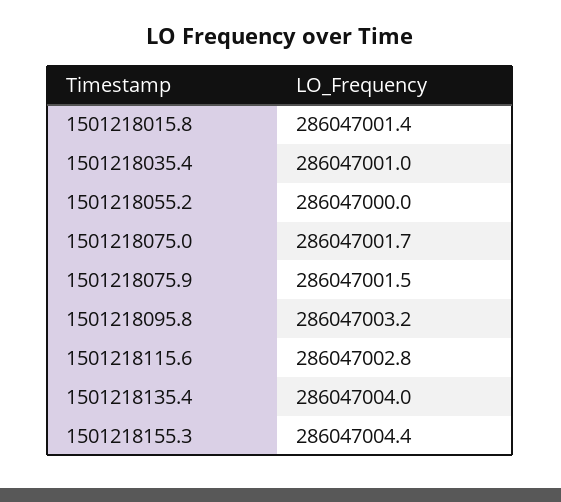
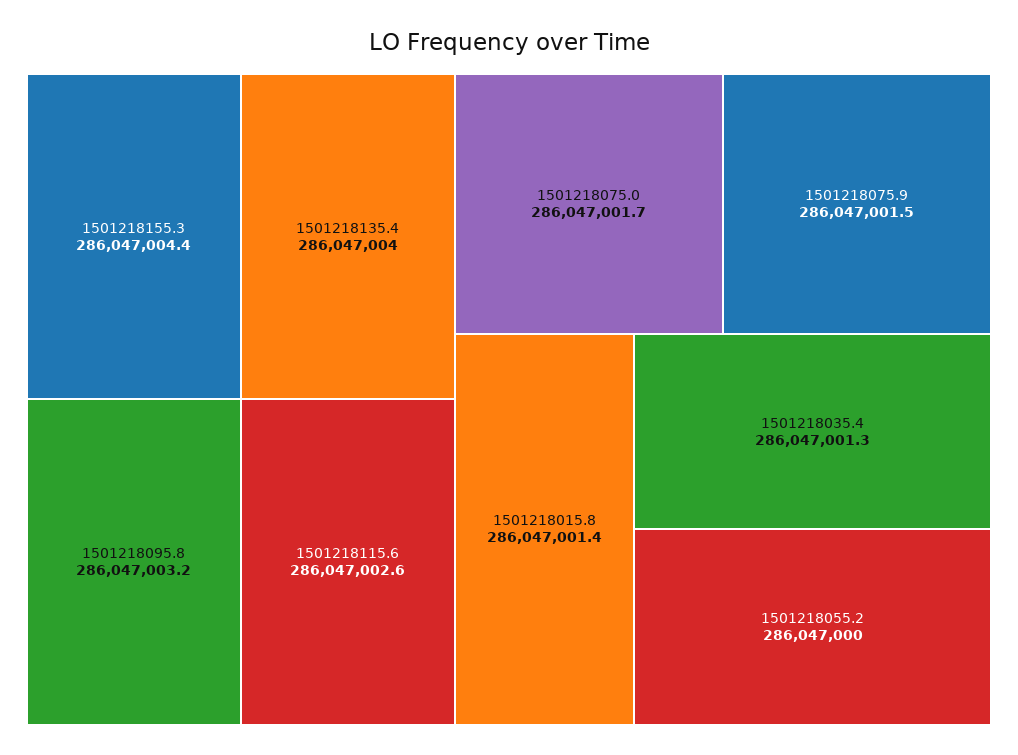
  {
    "1501218015.8": 286047001.4,
-   "1501218035.4": 286047001,
+   "1501218035.4": 286047001.3,
    "1501218055.2": 286047000,
    "1501218075.0": 286047001.7,
    "1501218075.9": 286047001.5,
    "1501218095.8": 286047003.2,
-   "1501218115.6": 286047002.8,
+   "1501218115.6": 286047002.6,
    "1501218135.4": 286047004,
    "1501218155.3": 286047004.4
  }

